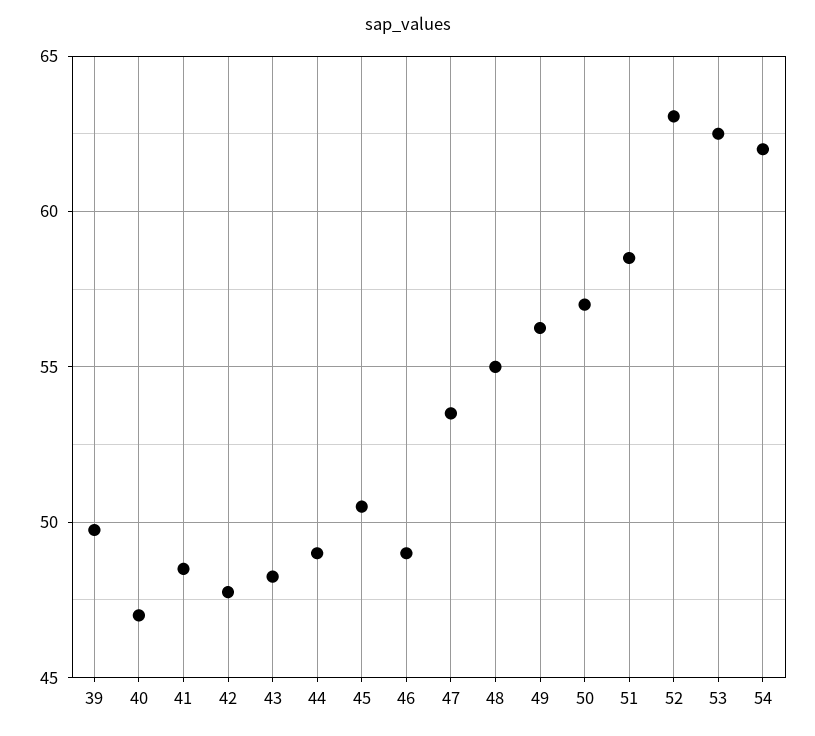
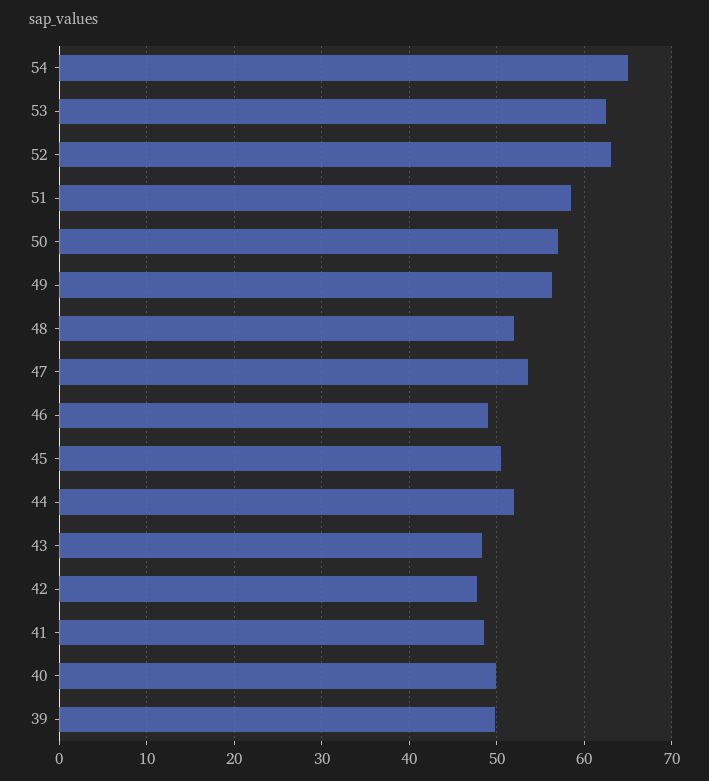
  {
    "39": 50,
-   "40": 47,
+   "40": 50,
    "41": 48.5,
    "42": 48,
    "43": 48.5,
-   "44": 49,
+   "44": 52,
    "45": 50.5,
    "46": 49,
    "47": 53.5,
-   "48": 55,
+   "48": 52,
    "49": 56.5,
    "50": 57,
    "51": 58.5,
    "52": 63,
    "53": 62.5,
-   "54": 62
+   "54": 65
  }

